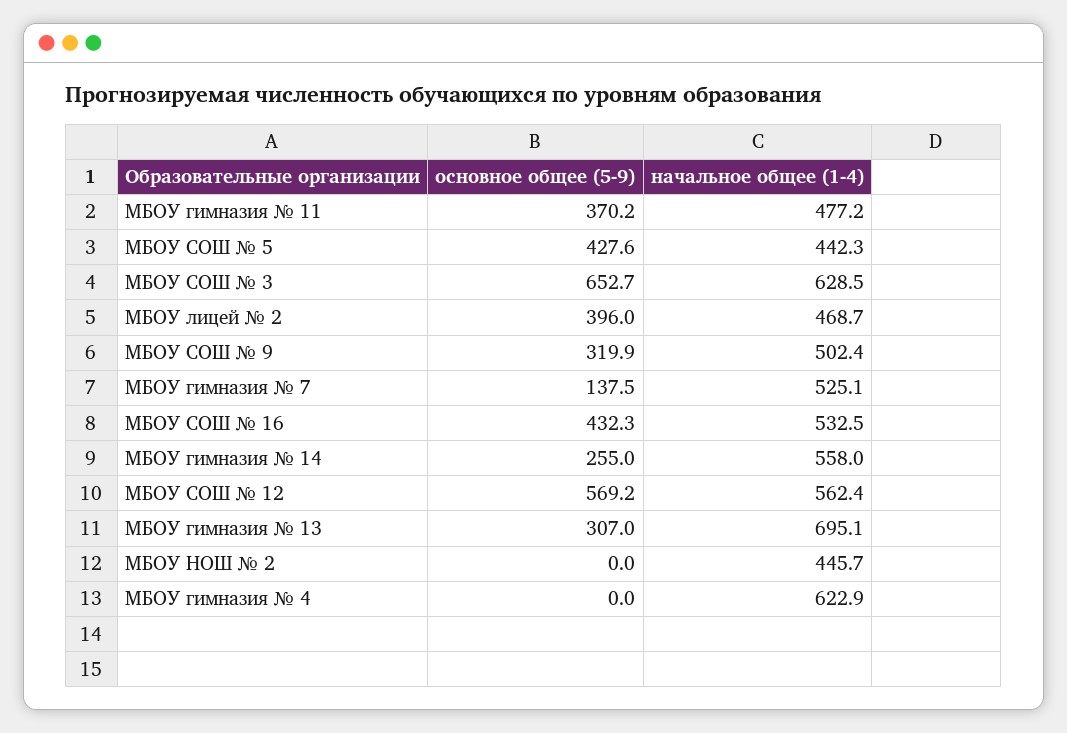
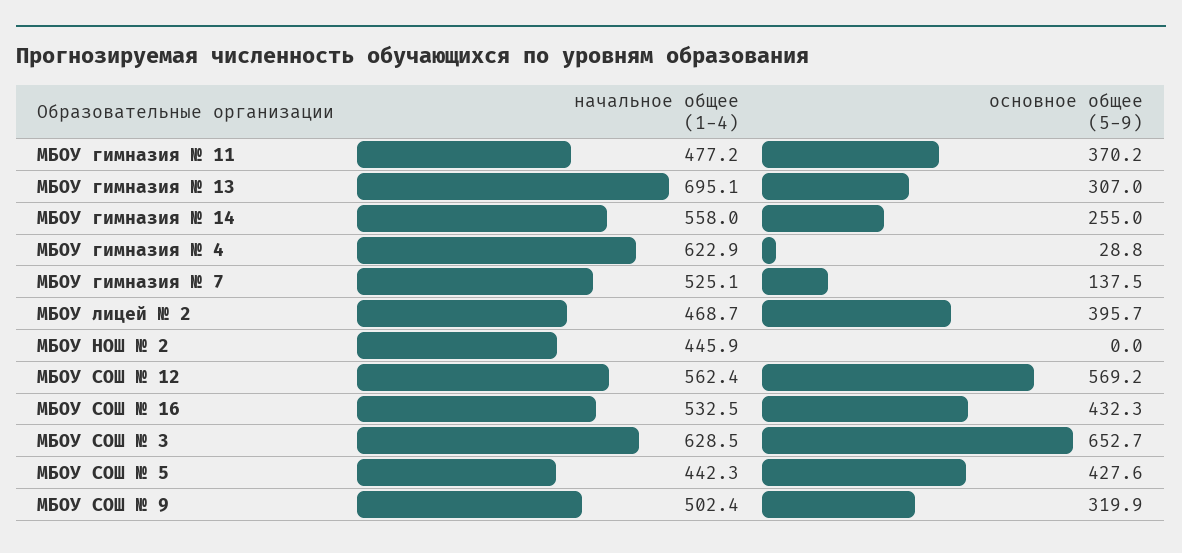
  {
    "основное общее (5-9)": {
      "МБОУ гимназия № 11": 370.2,
      "МБОУ СОШ № 5": 427.6,
      "МБОУ СОШ № 3": 652.7,
-     "МБОУ лицей № 2": 396,
+     "МБОУ лицей № 2": 395.7,
      "МБОУ СОШ № 9": 319.9,
      "МБОУ гимназия № 7": 137.5,
      "МБОУ СОШ № 16": 432.3,
      "МБОУ гимназия № 14": 255,
      "МБОУ СОШ № 12": 569.2,
      "МБОУ гимназия № 13": 307,
      "МБОУ НОШ № 2": 0,
-     "МБОУ гимназия № 4": 0
+     "МБОУ гимназия № 4": 28.8
    },
    "начальное общее (1-4)": {
      "МБОУ гимназия № 11": 477.2,
      "МБОУ СОШ № 5": 442.3,
      "МБОУ СОШ № 3": 628.5,
      "МБОУ лицей № 2": 468.7,
      "МБОУ СОШ № 9": 502.4,
      "МБОУ гимназия № 7": 525.1,
      "МБОУ СОШ № 16": 532.5,
      "МБОУ гимназия № 14": 558,
      "МБОУ СОШ № 12": 562.4,
      "МБОУ гимназия № 13": 695.1,
-     "МБОУ НОШ № 2": 445.7,
+     "МБОУ НОШ № 2": 445.9,
      "МБОУ гимназия № 4": 622.9
    }
  }

